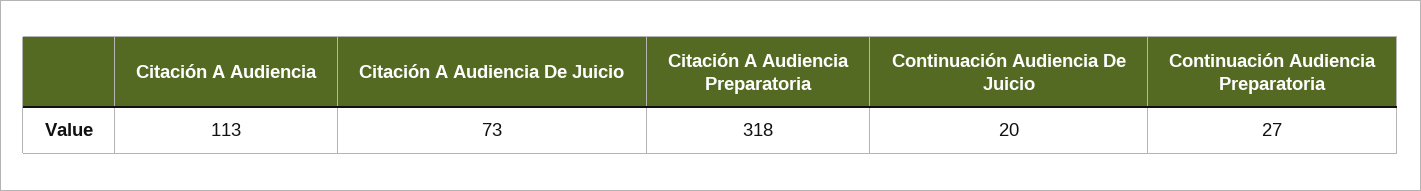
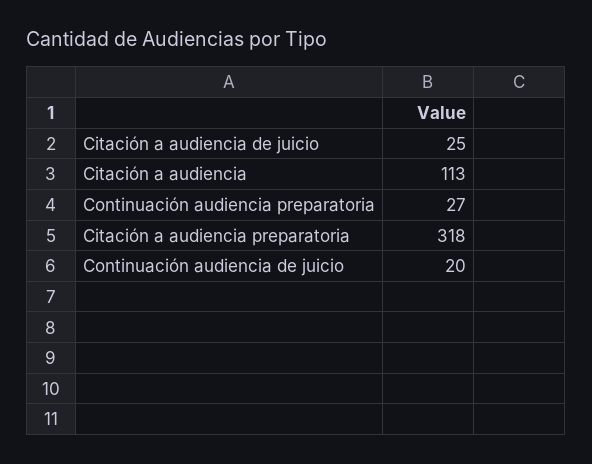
  {
    "Citación A Audiencia": 113,
-   "Citación A Audiencia De Juicio": 73,
+   "Citación A Audiencia De Juicio": 25,
    "Citación A Audiencia Preparatoria": 318,
    "Continuación Audiencia De Juicio": 20,
    "Continuación Audiencia Preparatoria": 27
  }

